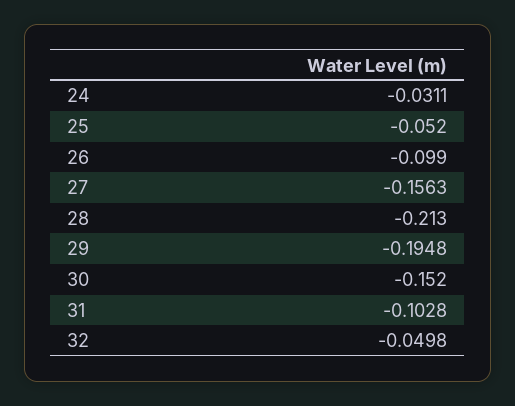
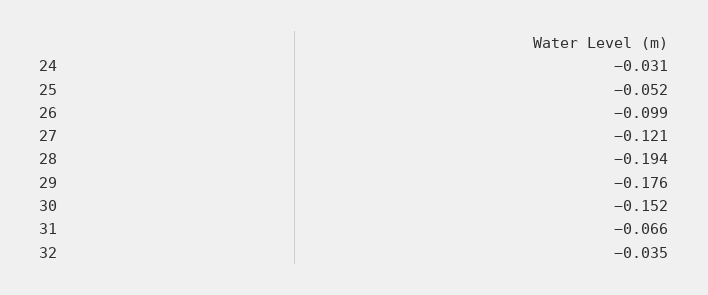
  {
    "24": -0.0311,
    "25": -0.052,
    "26": -0.099,
-   "27": -0.1563,
+   "27": -0.121,
-   "28": -0.213,
+   "28": -0.194,
-   "29": -0.1948,
+   "29": -0.176,
    "30": -0.152,
-   "31": -0.1028,
+   "31": -0.066,
-   "32": -0.0498
+   "32": -0.035
  }

